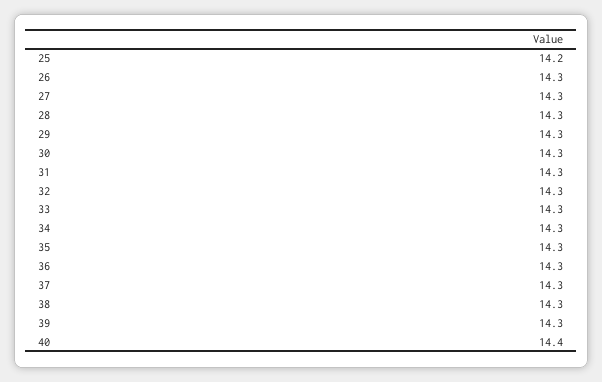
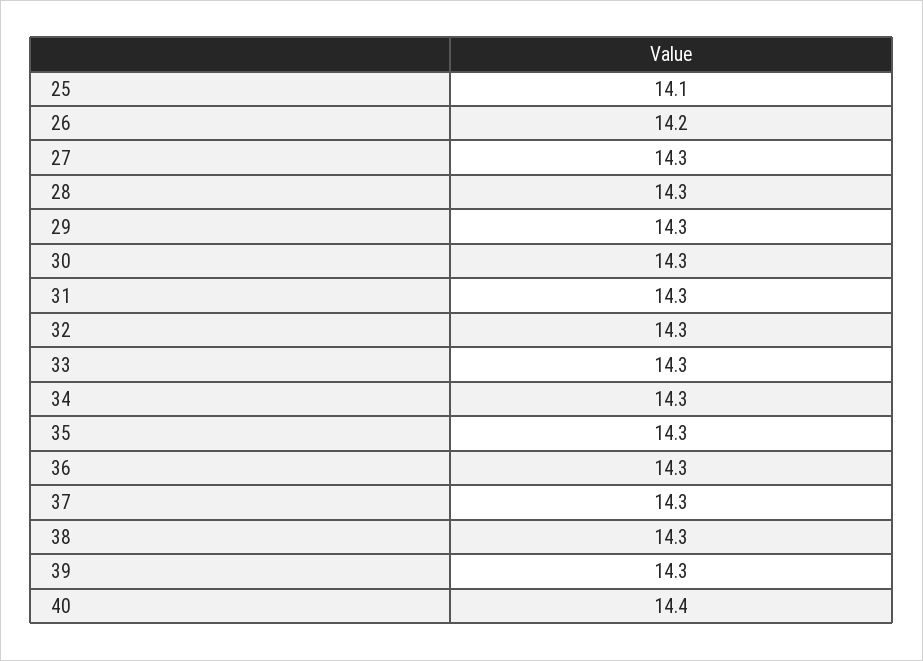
  {
-   "25": 14.2,
+   "25": 14.1,
-   "26": 14.3,
+   "26": 14.2,
    "27": 14.3,
    "28": 14.3,
    "29": 14.3,
    "30": 14.3,
    "31": 14.3,
    "32": 14.3,
    "33": 14.3,
    "34": 14.3,
    "35": 14.3,
    "36": 14.3,
    "37": 14.3,
    "38": 14.3,
    "39": 14.3,
    "40": 14.4
  }

